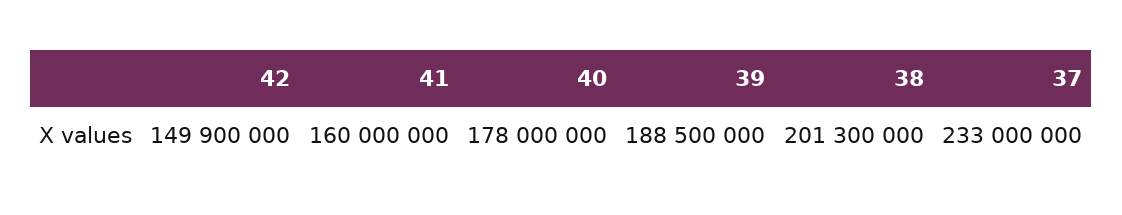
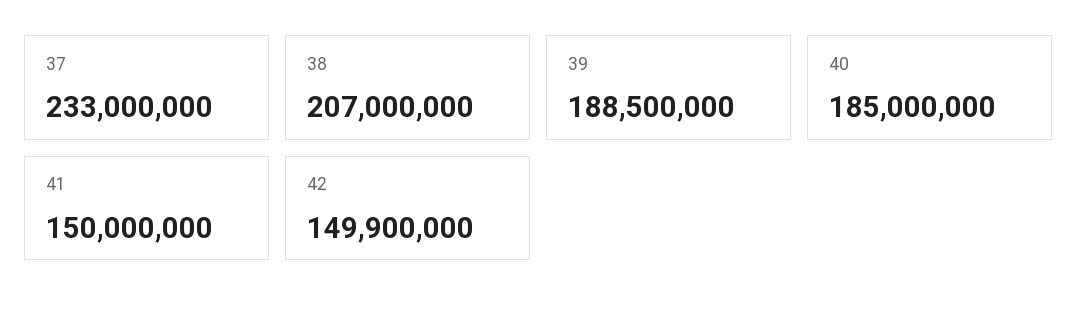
  {
    "42": 149900000,
-   "41": 160000000,
+   "41": 150000000,
-   "40": 178000000,
+   "40": 185000000,
    "39": 188500000,
-   "38": 201300000,
+   "38": 207000000,
    "37": 233000000
  }

